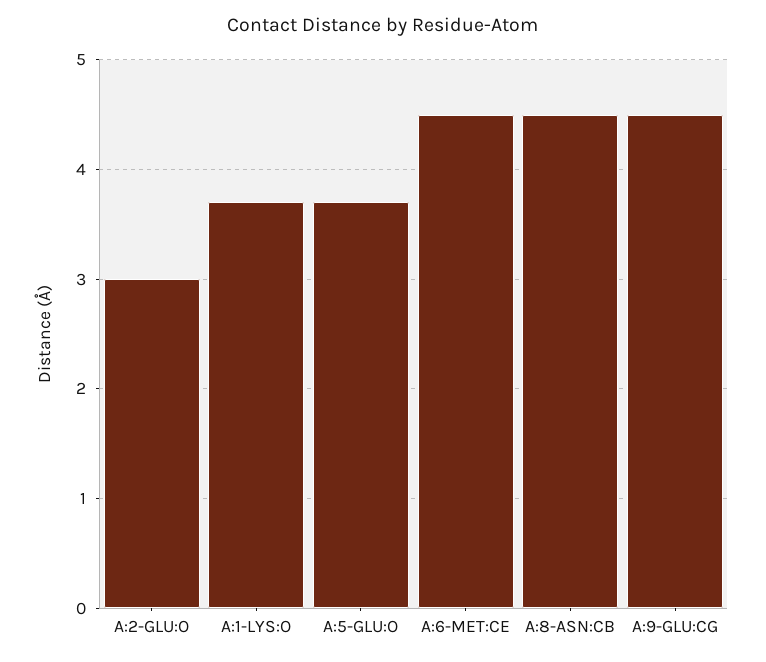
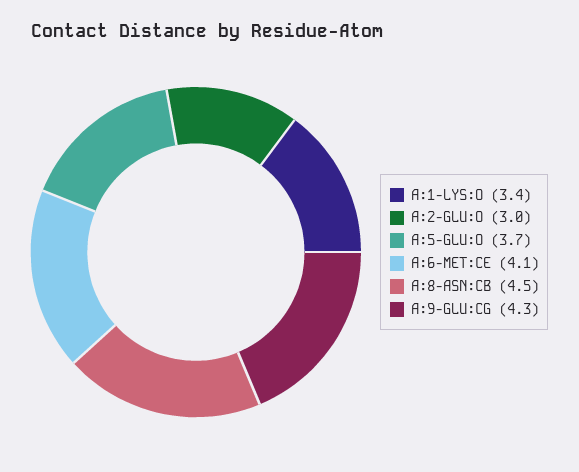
  {
    "A:2-GLU:O": 3,
-   "A:1-LYS:O": 3.7,
+   "A:1-LYS:O": 3.4,
    "A:5-GLU:O": 3.7,
-   "A:6-MET:CE": 4.5,
+   "A:6-MET:CE": 4.1,
    "A:8-ASN:CB": 4.5,
-   "A:9-GLU:CG": 4.5
+   "A:9-GLU:CG": 4.3
  }

